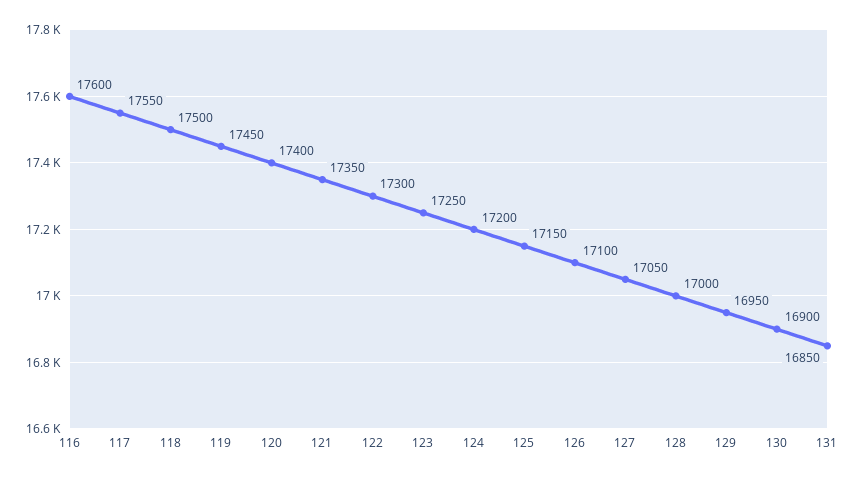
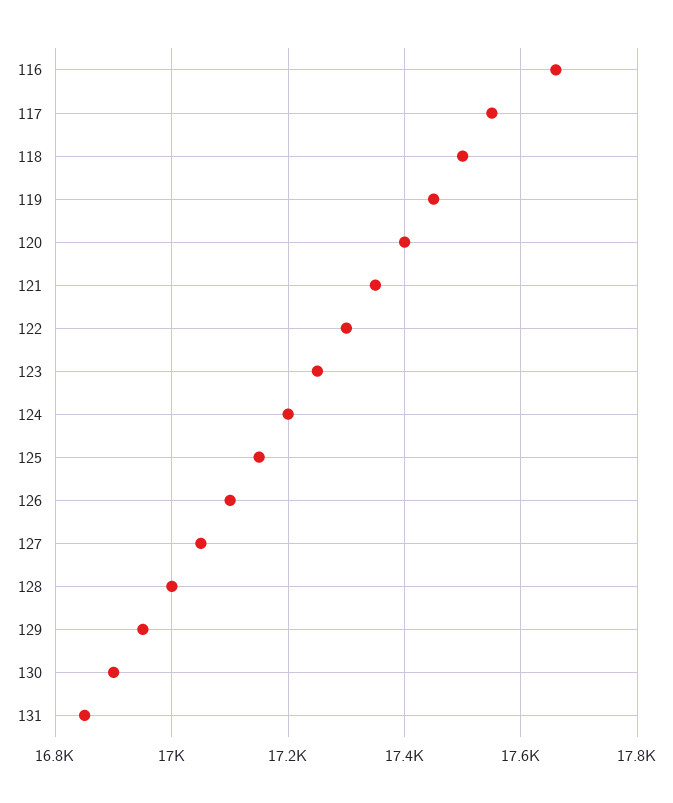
  {
-   "116": 17600,
+   "116": 17660,
    "117": 17550,
    "118": 17500,
    "119": 17450,
    "120": 17400,
    "121": 17350,
    "122": 17300,
    "123": 17250,
    "124": 17200,
    "125": 17150,
    "126": 17100,
    "127": 17050,
    "128": 17000,
    "129": 16950,
    "130": 16900,
    "131": 16850
  }

